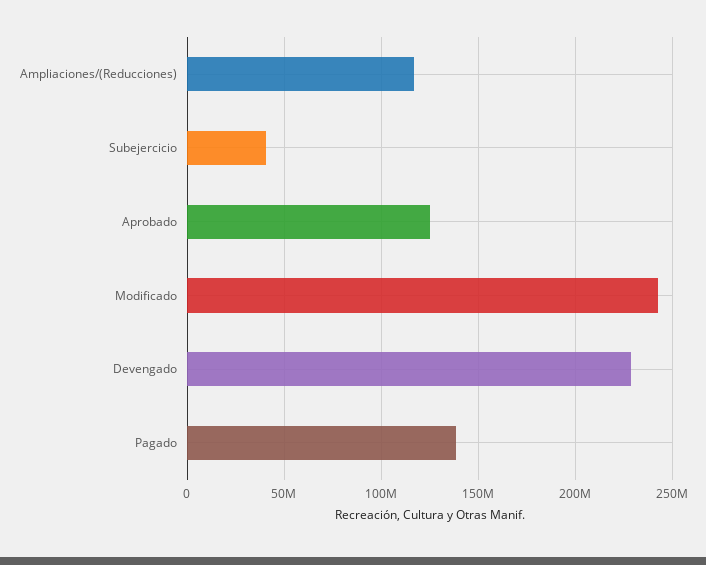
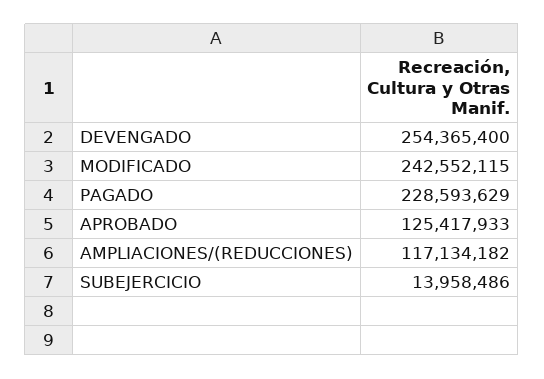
  {
    "Ampliaciones/(Reducciones)": 117134182,
-   "Subejercicio": 40000000,
+   "Subejercicio": 13958486,
    "Aprobado": 125417933,
    "Modificado": 242552115,
-   "Devengado": 230000000,
+   "Devengado": 254365400,
-   "Pagado": 140000000
+   "Pagado": 228593629
  }

